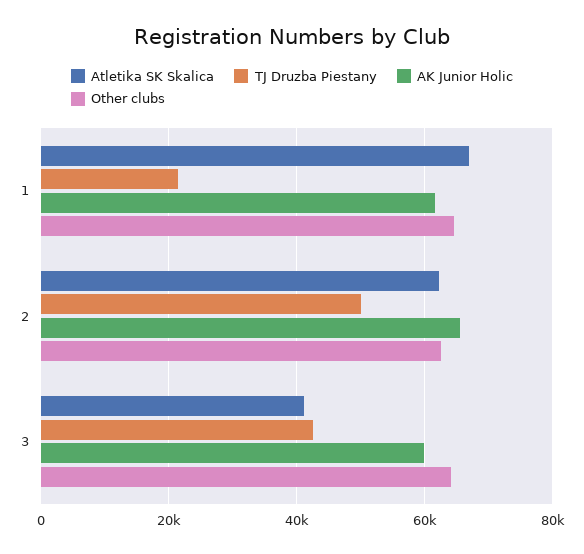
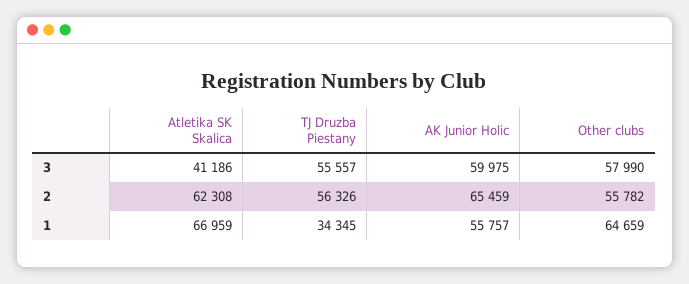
  {
    "Atletika SK Skalica": {
      "1": 66959,
      "2": 62308,
      "3": 41186
    },
    "TJ Druzba Piestany": {
-     "1": 22000,
+     "1": 34345,
-     "2": 50000,
+     "2": 56326,
-     "3": 42000
+     "3": 55557
    },
    "AK Junior Holic": {
-     "1": 62000,
+     "1": 55757,
      "2": 65459,
      "3": 59975
    },
    "Other clubs": {
      "1": 64659,
-     "2": 62000,
+     "2": 55782,
-     "3": 64000
+     "3": 57990
    }
  }

